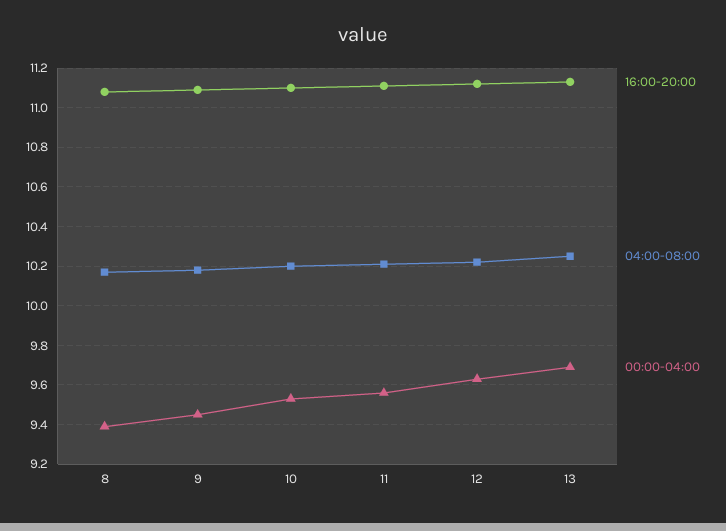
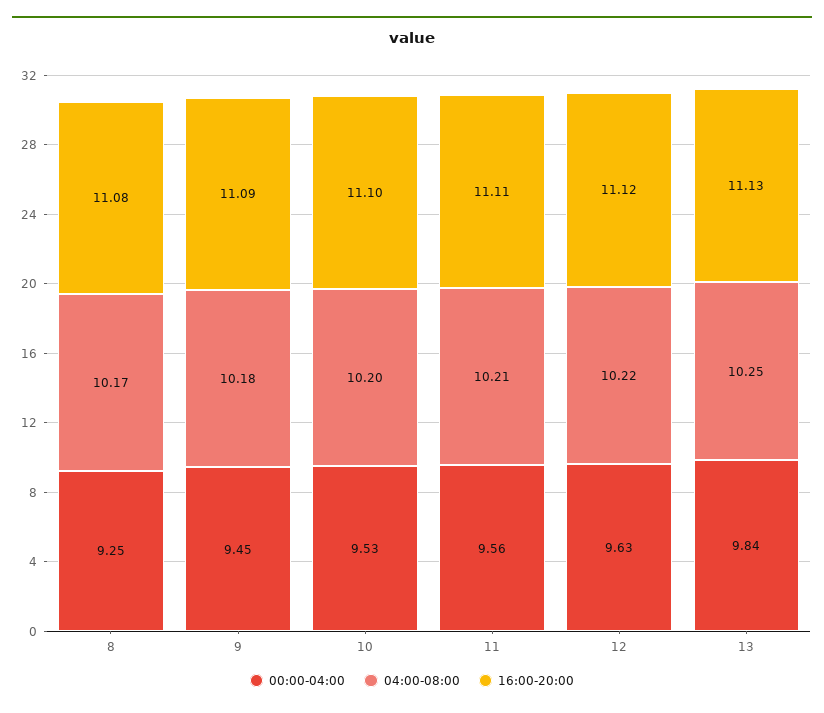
  {
    "16:00-20:00": {
      "8": 11.08,
      "9": 11.09,
      "10": 11.1,
      "11": 11.11,
      "12": 11.12,
      "13": 11.13
    },
    "04:00-08:00": {
      "8": 10.17,
      "9": 10.18,
      "10": 10.2,
      "11": 10.21,
      "12": 10.22,
      "13": 10.25
    },
    "00:00-04:00": {
-     "8": 9.4,
+     "8": 9.25,
      "9": 9.45,
      "10": 9.53,
      "11": 9.56,
      "12": 9.63,
-     "13": 9.7
+     "13": 9.84
    }
  }

